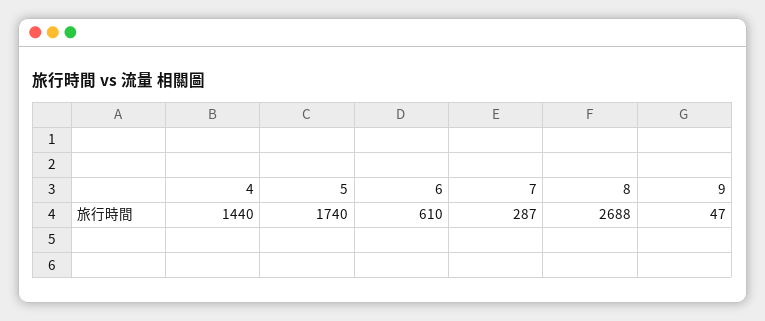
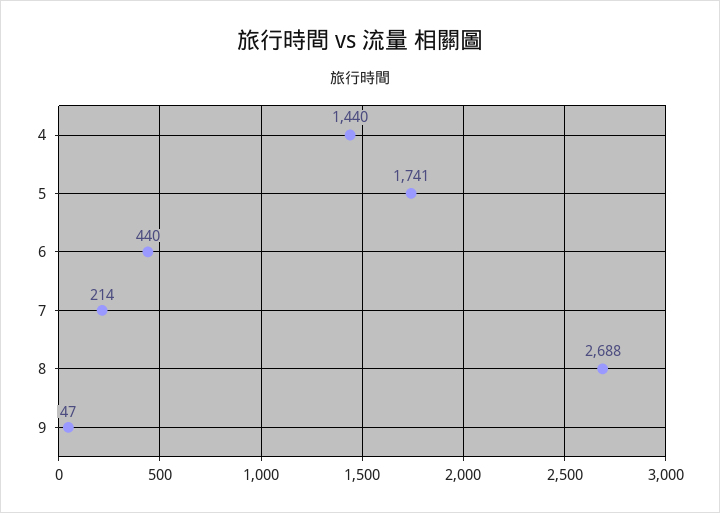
  {
    "4": 1440,
-   "5": 1740,
+   "5": 1741,
-   "6": 610,
+   "6": 440,
-   "7": 287,
+   "7": 214,
    "8": 2688,
    "9": 47
  }

